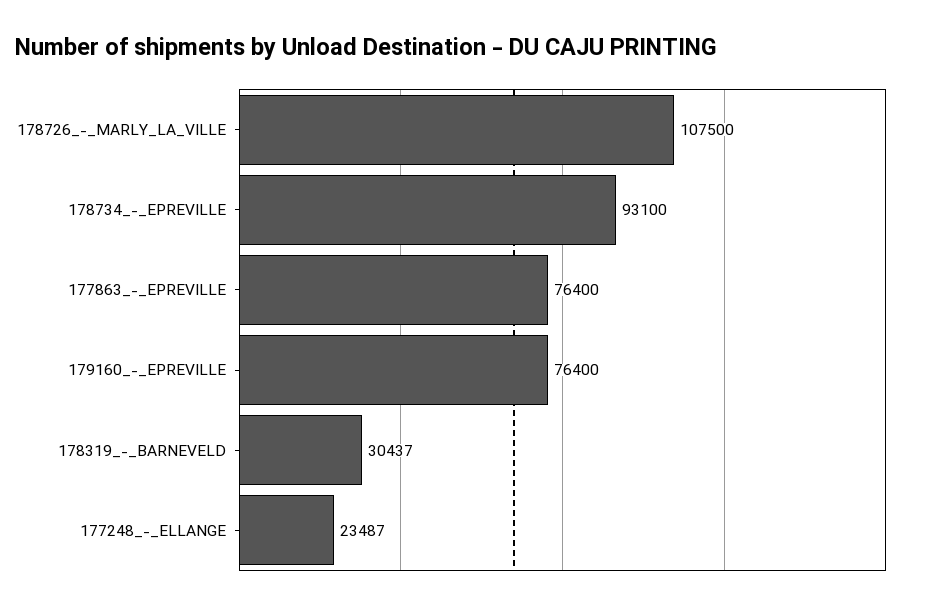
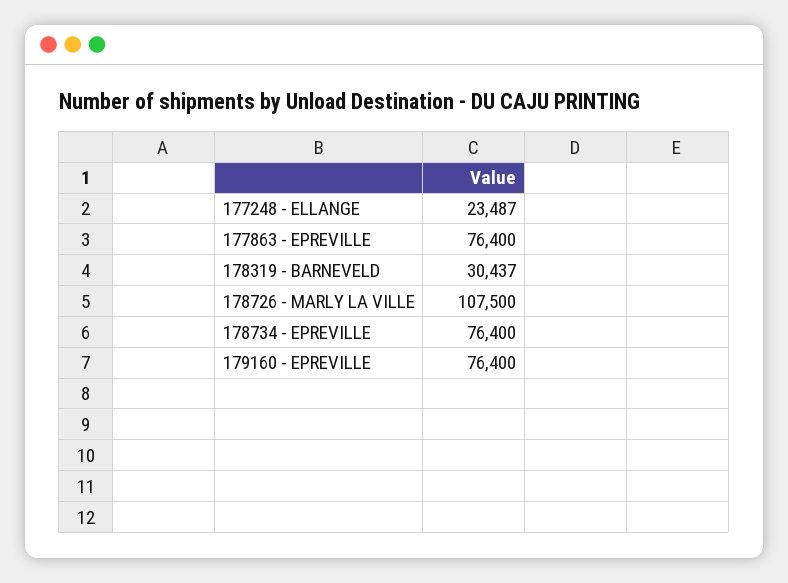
  {
    "178726_-_MARLY_LA_VILLE": 107500,
-   "178734_-_EPREVILLE": 93100,
+   "178734_-_EPREVILLE": 76400,
    "177863_-_EPREVILLE": 76400,
    "179160_-_EPREVILLE": 76400,
    "178319_-_BARNEVELD": 30437,
    "177248_-_ELLANGE": 23487
  }

